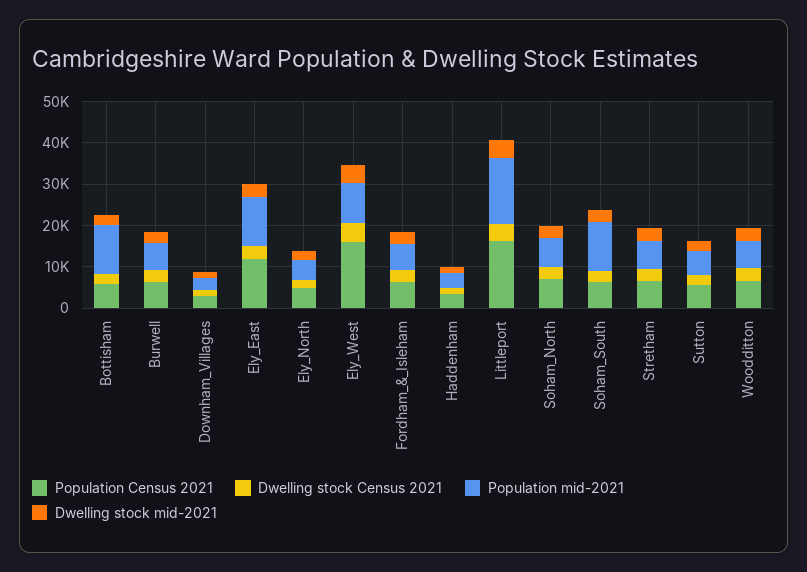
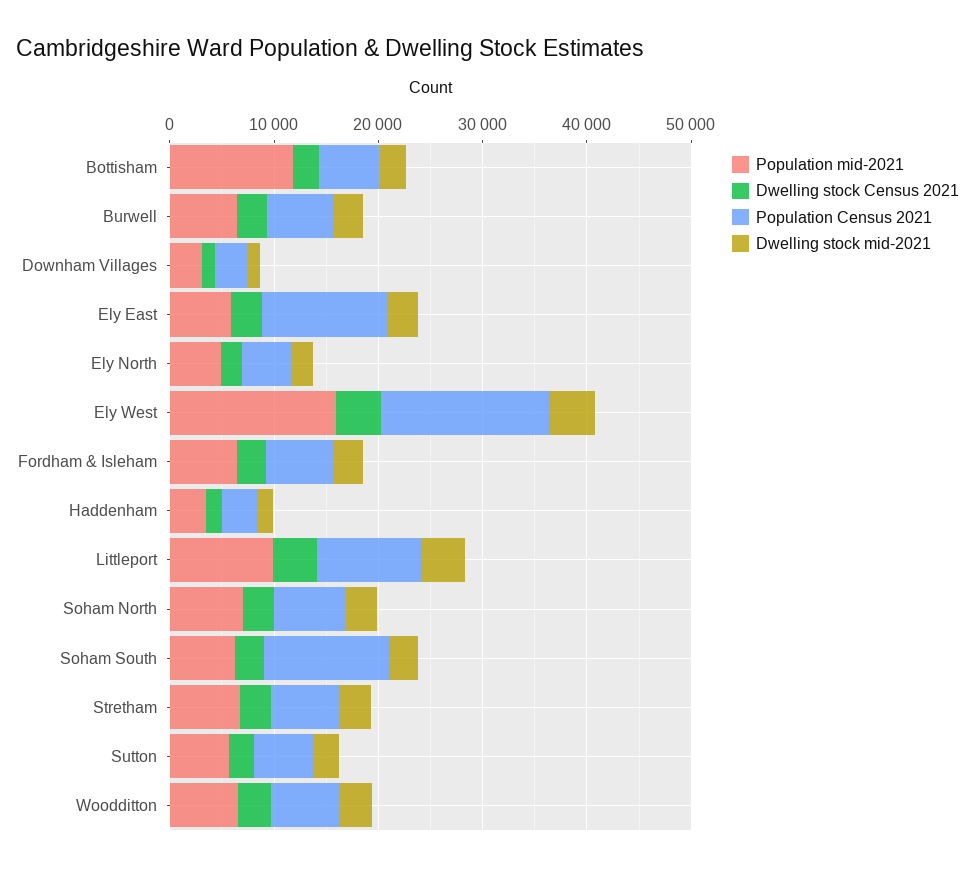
  {
    "Population Census 2021": {
      "Bottisham": 6000,
      "Burwell": 6000,
      "Downham_Villages": 4000,
      "Ely_East": 12000,
      "Ely_North": 4000,
      "Ely_West": 16000,
      "Fordham_&_Isleham": 6000,
      "Haddenham": 4000,
-     "Littleport": 16000,
+     "Littleport": 10000,
      "Soham_North": 6000,
-     "Soham_South": 6000,
+     "Soham_South": 12000,
      "Stretham": 6000,
      "Sutton": 6000,
      "Woodditton": 6000
    },
    "Dwelling stock Census 2021": {
      "Bottisham": 2000,
      "Burwell": 2000,
      "Downham_Villages": 2000,
      "Ely_East": 4000,
      "Ely_North": 2000,
      "Ely_West": 4000,
      "Fordham_&_Isleham": 2000,
      "Haddenham": 2000,
      "Littleport": 4000,
      "Soham_North": 2000,
      "Soham_South": 2000,
      "Stretham": 2000,
      "Sutton": 2000,
      "Woodditton": 4000
    },
    "Population mid-2021": {
      "Bottisham": 12000,
      "Burwell": 6000,
      "Downham_Villages": 4000,
-     "Ely_East": 12000,
+     "Ely_East": 6000,
      "Ely_North": 4000,
-     "Ely_West": 10000,
+     "Ely_West": 16000,
      "Fordham_&_Isleham": 6000,
      "Haddenham": 4000,
-     "Littleport": 16000,
+     "Littleport": 10000,
      "Soham_North": 6000,
-     "Soham_South": 12000,
+     "Soham_South": 6000,
      "Stretham": 6000,
      "Sutton": 6000,
      "Woodditton": 6000
    },
    "Dwelling stock mid-2021": {
      "Bottisham": 2000,
      "Burwell": 2000,
      "Downham_Villages": 2000,
      "Ely_East": 4000,
      "Ely_North": 2000,
      "Ely_West": 4000,
      "Fordham_&_Isleham": 2000,
      "Haddenham": 2000,
      "Littleport": 4000,
      "Soham_North": 2000,
      "Soham_South": 2000,
      "Stretham": 2000,
      "Sutton": 2000,
      "Woodditton": 4000
    }
  }

